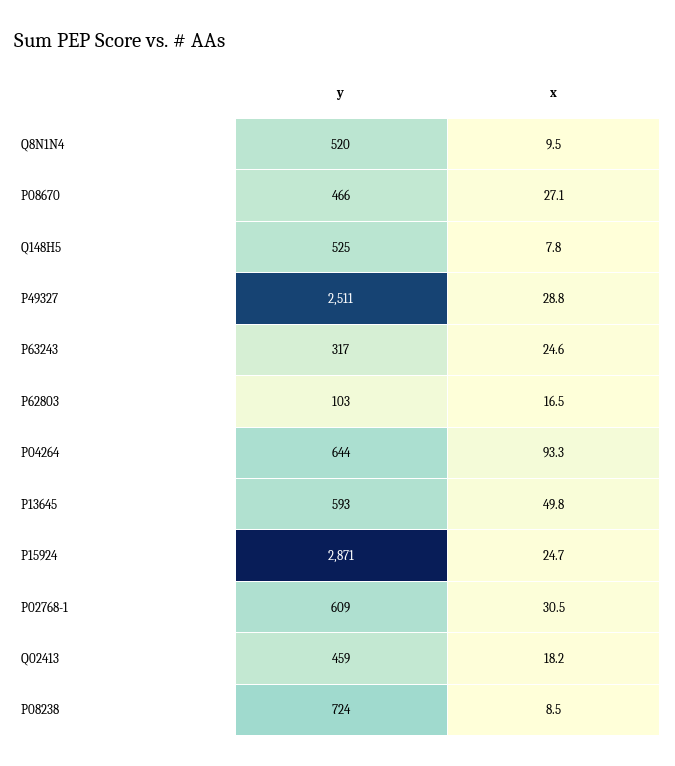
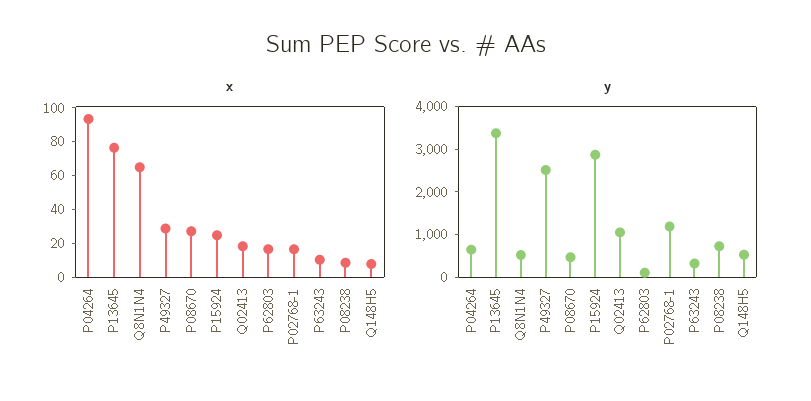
  {
    "y": {
      "Q8N1N4": 520,
      "P08670": 466,
      "Q148H5": 525,
      "P49327": 2511,
      "P63243": 317,
      "P62803": 103,
      "P04264": 644,
-     "P13645": 593,
+     "P13645": 3400,
      "P15924": 2871,
-     "P02768-1": 609,
+     "P02768-1": 1200,
-     "Q02413": 459,
+     "Q02413": 1000,
      "P08238": 724
    },
    "x": {
-     "Q8N1N4": 9.5,
+     "Q8N1N4": 65,
      "P08670": 27.1,
      "Q148H5": 7.8,
      "P49327": 28.8,
-     "P63243": 24.6,
+     "P63243": 10,
      "P62803": 16.5,
      "P04264": 93.3,
-     "P13645": 49.8,
+     "P13645": 75,
      "P15924": 24.7,
-     "P02768-1": 30.5,
+     "P02768-1": 15,
      "Q02413": 18.2,
      "P08238": 8.5
    }
  }

